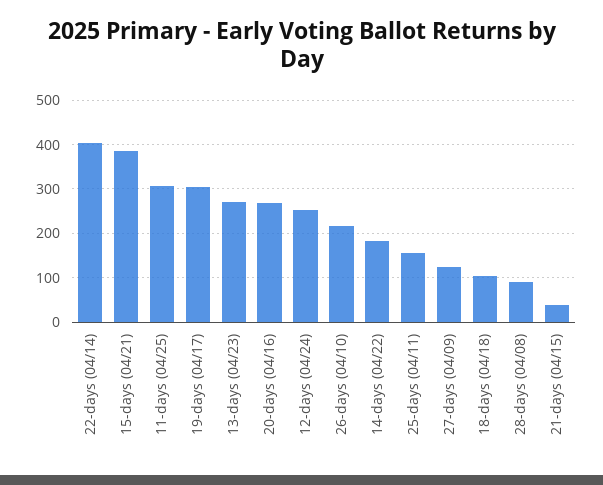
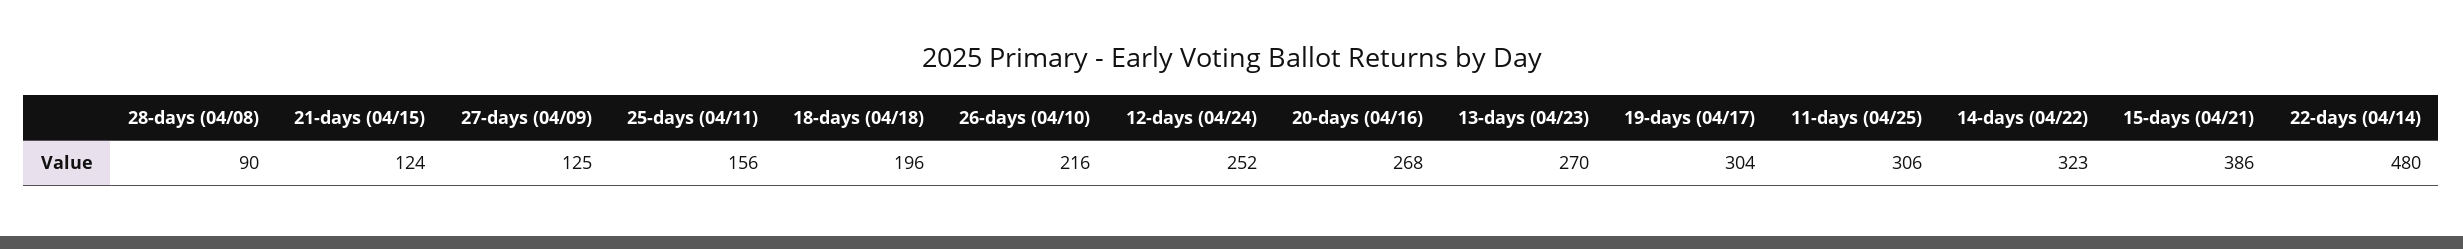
  {
-   "22-days (04/14)": 400,
+   "22-days (04/14)": 480,
    "15-days (04/21)": 386,
    "11-days (04/25)": 306,
    "19-days (04/17)": 304,
    "13-days (04/23)": 270,
    "20-days (04/16)": 268,
    "12-days (04/24)": 252,
    "26-days (04/10)": 216,
-   "14-days (04/22)": 180,
+   "14-days (04/22)": 323,
    "25-days (04/11)": 156,
    "27-days (04/09)": 125,
-   "18-days (04/18)": 100,
+   "18-days (04/18)": 196,
    "28-days (04/08)": 90,
-   "21-days (04/15)": 40
+   "21-days (04/15)": 124
  }

